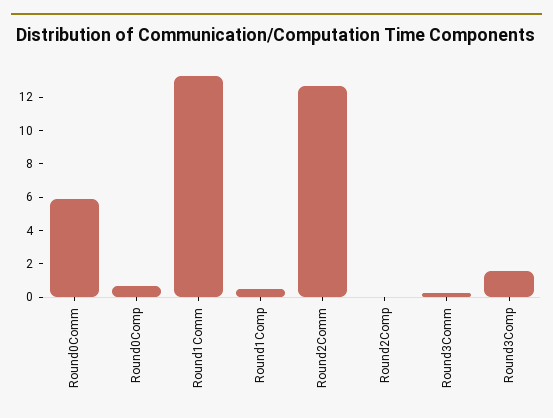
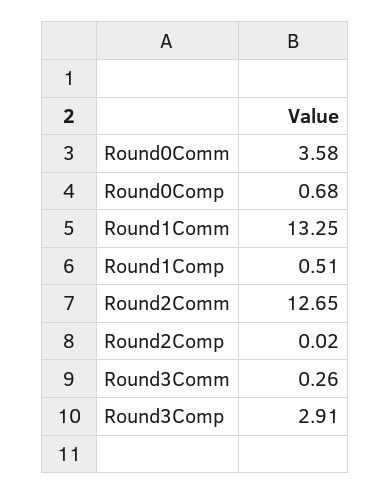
  {
-   "Round0Comm": 6,
+   "Round0Comm": 3.58,
    "Round0Comp": 0.68,
    "Round1Comm": 13.25,
    "Round1Comp": 0.51,
    "Round2Comm": 12.65,
    "Round2Comp": 0.02,
    "Round3Comm": 0.26,
-   "Round3Comp": 1.5
+   "Round3Comp": 2.91
  }

